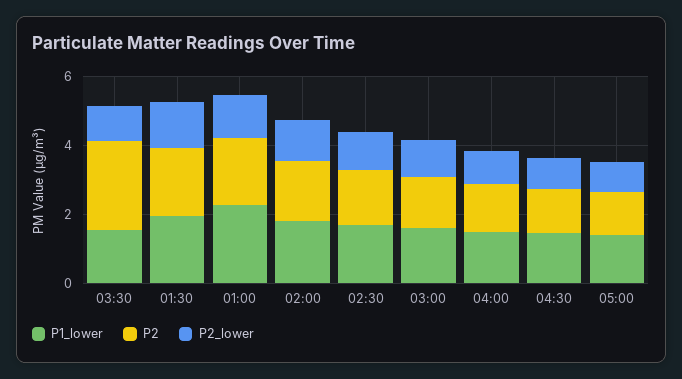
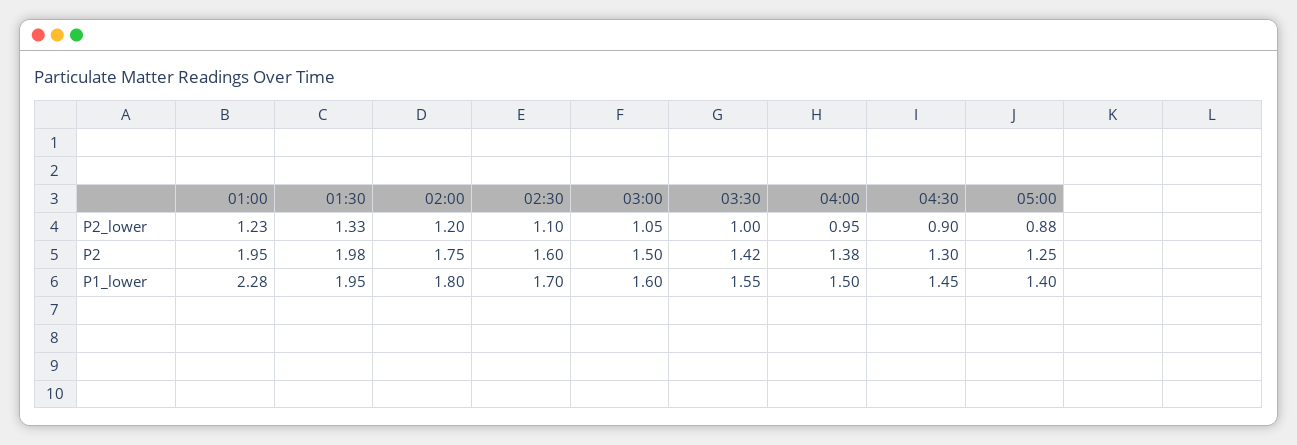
  {
    "P1_lower": {
      "03:30": 1.55,
      "01:30": 1.95,
      "01:00": 2.28,
      "02:00": 1.8,
      "02:30": 1.7,
      "03:00": 1.6,
      "04:00": 1.5,
      "04:30": 1.45,
      "05:00": 1.4
    },
    "P2": {
-     "03:30": 2.5,
+     "03:30": 1.42,
      "01:30": 1.98,
      "01:00": 1.95,
      "02:00": 1.75,
      "02:30": 1.6,
      "03:00": 1.5,
      "04:00": 1.38,
      "04:30": 1.3,
      "05:00": 1.25
    },
    "P2_lower": {
      "03:30": 1,
      "01:30": 1.33,
      "01:00": 1.23,
      "02:00": 1.2,
      "02:30": 1.1,
      "03:00": 1.05,
      "04:00": 0.95,
      "04:30": 0.9,
      "05:00": 0.88
    }
  }

